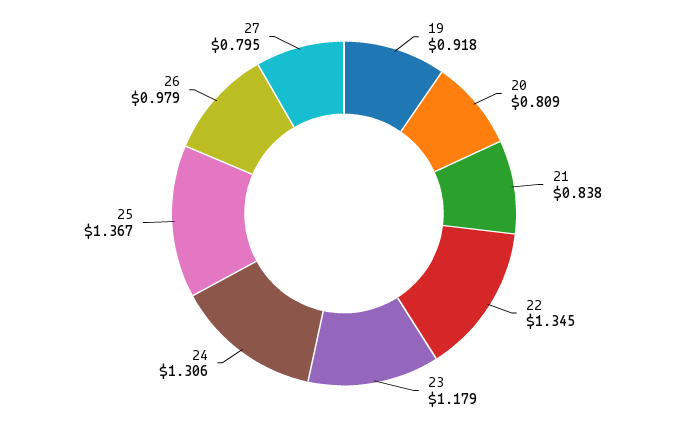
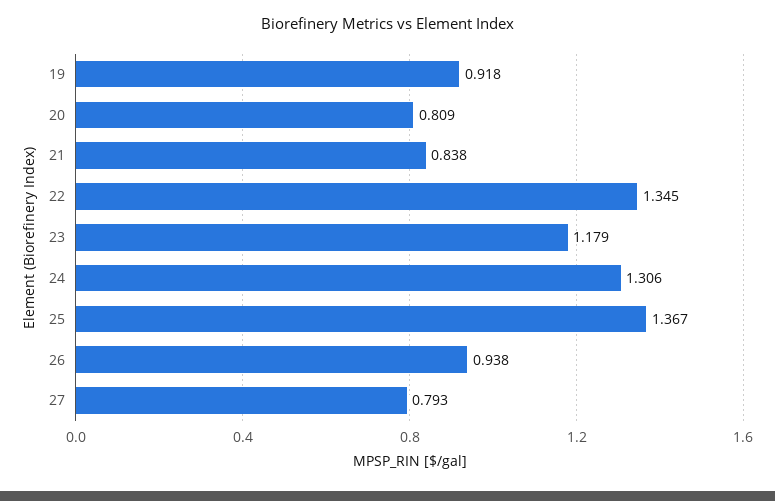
  {
    "19": 0.918,
    "20": 0.809,
    "21": 0.838,
    "22": 1.345,
    "23": 1.179,
    "24": 1.306,
    "25": 1.367,
-   "26": 0.979,
+   "26": 0.938,
-   "27": 0.795
+   "27": 0.793
  }

